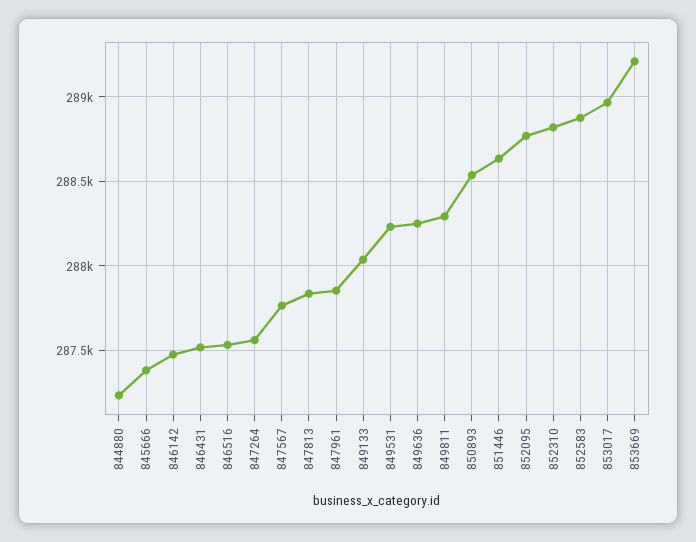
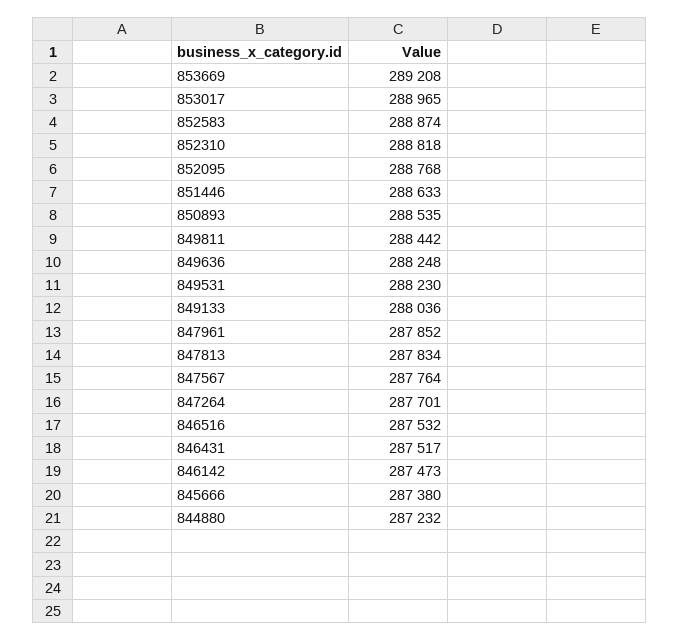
  {
    "844880": 287232,
    "845666": 287380,
    "846142": 287473,
    "846431": 287517,
    "846516": 287532,
-   "847264": 287550,
+   "847264": 287701,
    "847567": 287764,
    "847813": 287834,
    "847961": 287852,
    "849133": 288036,
    "849531": 288230,
    "849636": 288248,
-   "849811": 288300,
+   "849811": 288442,
    "850893": 288535,
    "851446": 288633,
    "852095": 288768,
    "852310": 288818,
    "852583": 288874,
    "853017": 288965,
    "853669": 289208
  }

